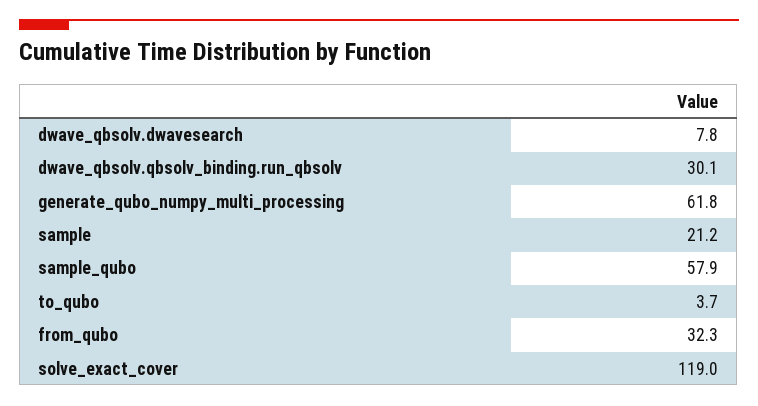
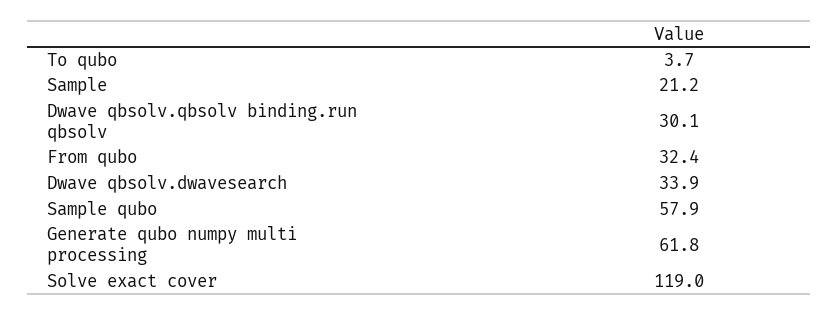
  {
-   "dwave_qbsolv.dwavesearch": 7.8,
+   "dwave_qbsolv.dwavesearch": 33.9,
    "dwave_qbsolv.qbsolv_binding.run_qbsolv": 30.1,
    "generate_qubo_numpy_multi_processing": 61.8,
    "sample": 21.2,
    "sample_qubo": 57.9,
    "to_qubo": 3.7,
-   "from_qubo": 32.3,
+   "from_qubo": 32.4,
    "solve_exact_cover": 119
  }

